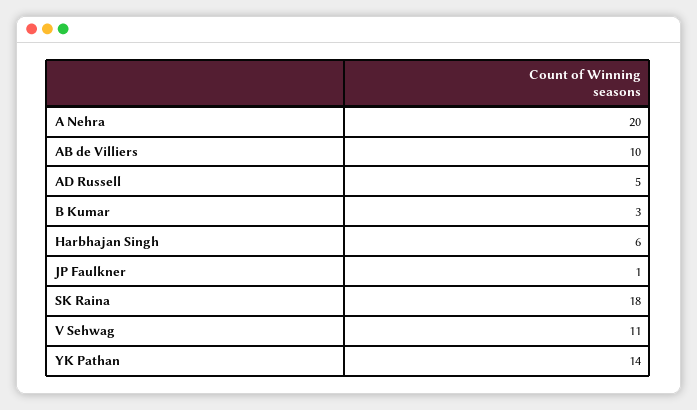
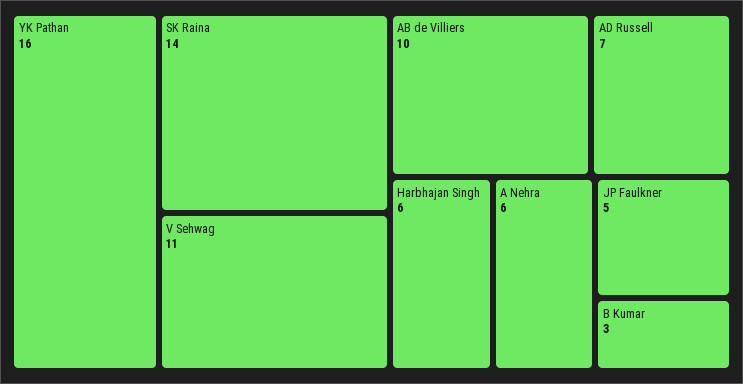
  {
-   "A Nehra": 20,
+   "A Nehra": 6,
    "AB de Villiers": 10,
-   "AD Russell": 5,
+   "AD Russell": 7,
    "B Kumar": 3,
    "Harbhajan Singh": 6,
-   "JP Faulkner": 1,
+   "JP Faulkner": 5,
-   "SK Raina": 18,
+   "SK Raina": 14,
    "V Sehwag": 11,
-   "YK Pathan": 14
+   "YK Pathan": 16
  }

